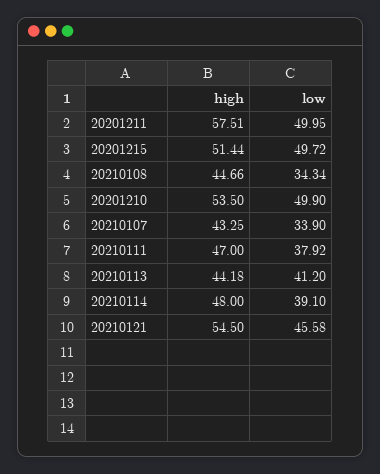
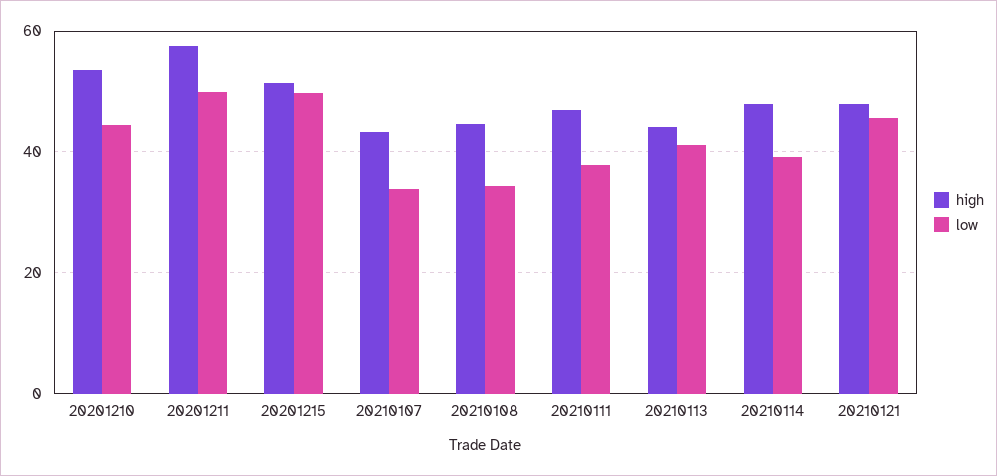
  {
    "high": {
      "20201211": 57.51,
      "20201215": 51.44,
      "20210108": 44.66,
      "20201210": 53.5,
      "20210107": 43.25,
      "20210111": 47,
      "20210113": 44.18,
      "20210114": 48,
-     "20210121": 54.5
+     "20210121": 48
    },
    "low": {
      "20201211": 49.95,
      "20201215": 49.72,
      "20210108": 34.34,
-     "20201210": 49.9,
+     "20201210": 44,
      "20210107": 33.9,
      "20210111": 37.92,
      "20210113": 41.2,
      "20210114": 39.1,
      "20210121": 45.58
    }
  }

